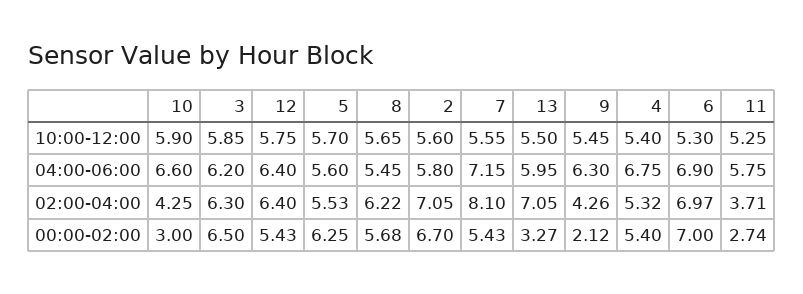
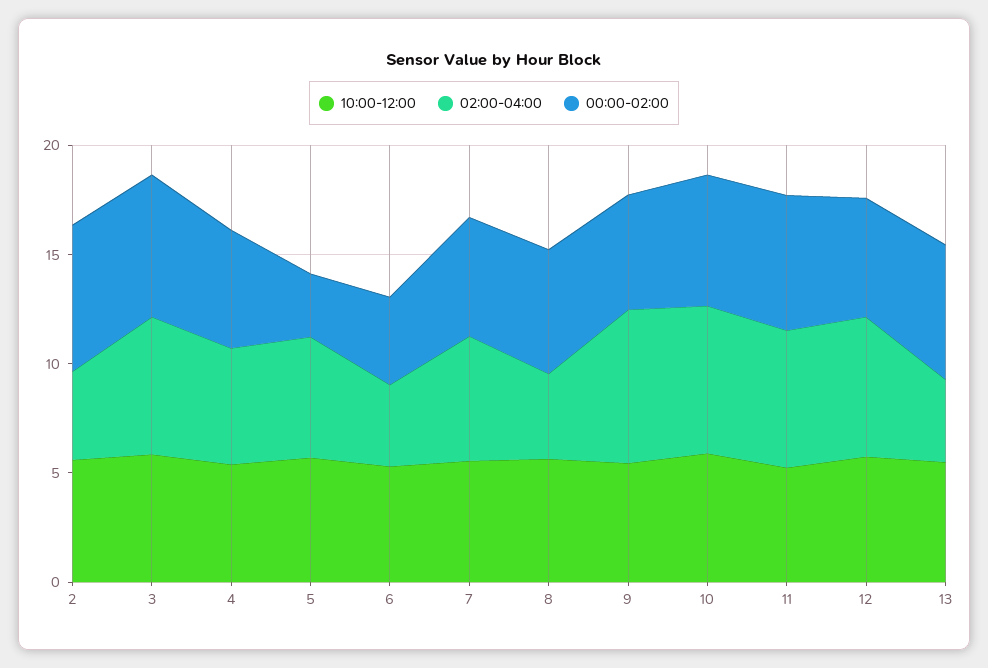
  {
    "10:00-12:00": {
      "10": 5.9,
      "3": 5.85,
      "12": 5.75,
      "5": 5.7,
      "8": 5.65,
      "2": 5.6,
      "7": 5.55,
      "13": 5.5,
      "9": 5.45,
      "4": 5.4,
      "6": 5.3,
      "11": 5.25
    },
-   "04:00-06:00": {
-     "10": 6.6,
-     "3": 6.2,
-     "12": 6.4,
-     "5": 5.6,
-     "8": 5.45,
-     "2": 5.8,
-     "7": 7.15,
-     "13": 5.95,
-     "9": 6.3,
-     "4": 6.75,
-     "6": 6.9,
-     "11": 5.75
-   },
    "02:00-04:00": {
-     "10": 4.25,
+     "10": 7,
      "3": 6.3,
      "12": 6.4,
      "5": 5.53,
-     "8": 6.22,
+     "8": 4,
-     "2": 7.05,
+     "2": 4,
-     "7": 8.1,
+     "7": 6,
-     "13": 7.05,
+     "13": 4,
-     "9": 4.26,
+     "9": 7,
      "4": 5.32,
-     "6": 6.97,
+     "6": 4,
-     "11": 3.71
+     "11": 6
    },
    "00:00-02:00": {
-     "10": 3,
+     "10": 6,
      "3": 6.5,
      "12": 5.43,
-     "5": 6.25,
+     "5": 3,
      "8": 5.68,
      "2": 6.7,
      "7": 5.43,
-     "13": 3.27,
+     "13": 6,
-     "9": 2.12,
+     "9": 5,
      "4": 5.4,
-     "6": 7,
+     "6": 4,
-     "11": 2.74
+     "11": 6
    }
  }

